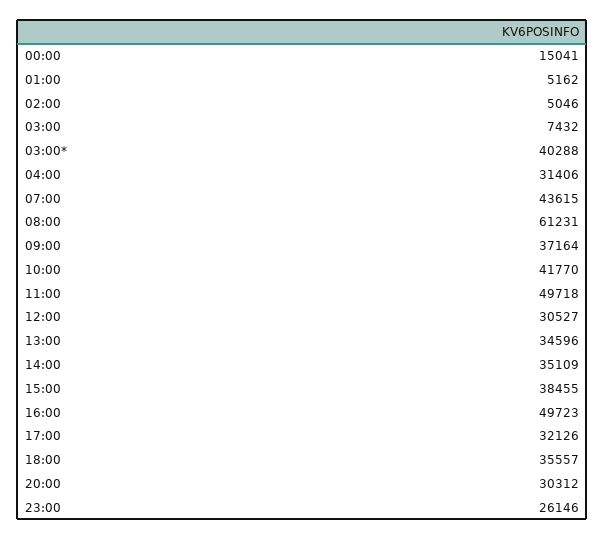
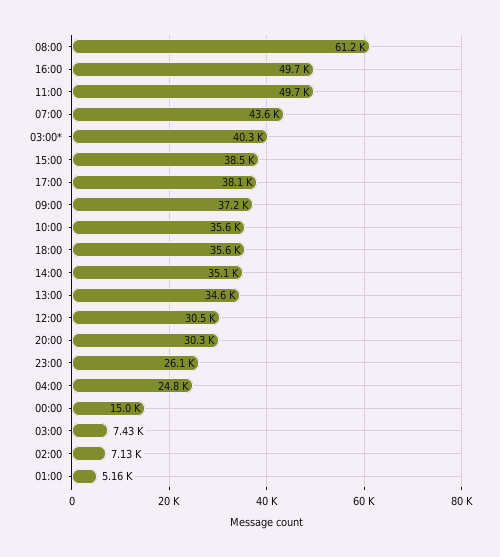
  {
    "00:00": 15041,
    "01:00": 5162,
-   "02:00": 5046,
+   "02:00": 7130,
    "03:00": 7432,
    "03:00*": 40288,
-   "04:00": 31406,
+   "04:00": 24800,
    "07:00": 43615,
    "08:00": 61231,
    "09:00": 37164,
-   "10:00": 41770,
+   "10:00": 35600,
    "11:00": 49718,
    "12:00": 30527,
    "13:00": 34596,
    "14:00": 35109,
    "15:00": 38455,
    "16:00": 49723,
-   "17:00": 32126,
+   "17:00": 38100,
    "18:00": 35557,
    "20:00": 30312,
    "23:00": 26146
  }

